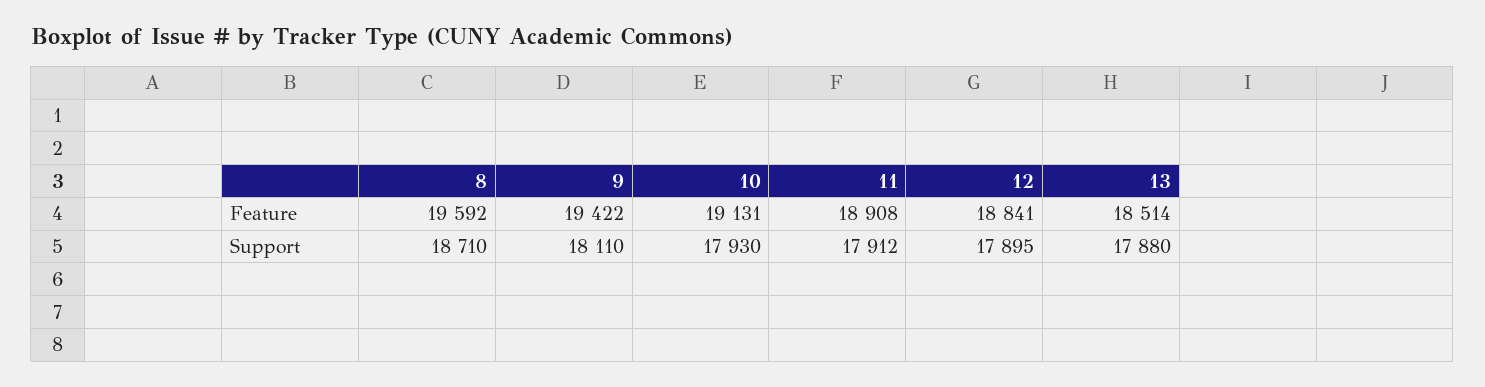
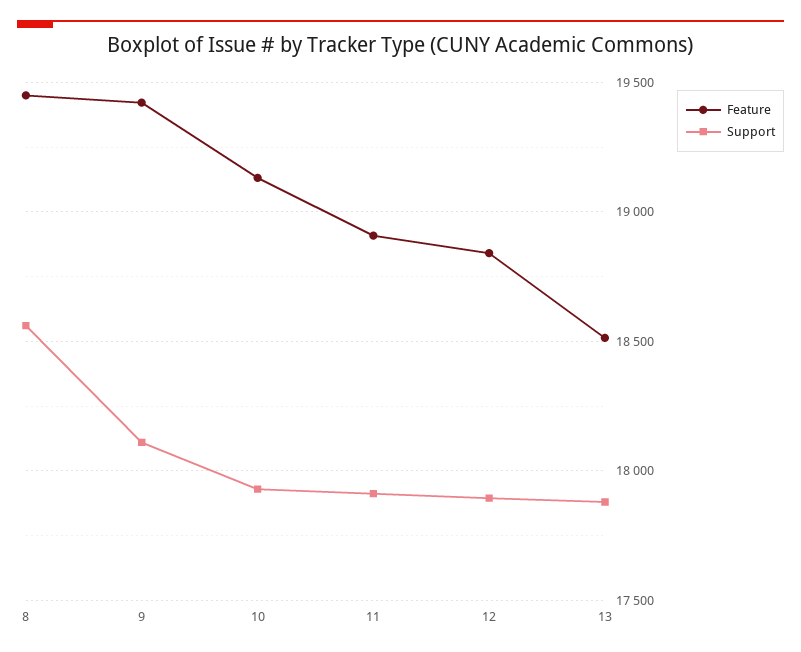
  {
    "Feature": {
-     "8": 19592,
+     "8": 19450,
      "9": 19422,
      "10": 19131,
      "11": 18908,
      "12": 18841,
      "13": 18514
    },
    "Support": {
-     "8": 18710,
+     "8": 18550,
      "9": 18110,
      "10": 17930,
      "11": 17912,
      "12": 17895,
      "13": 17880
    }
  }

